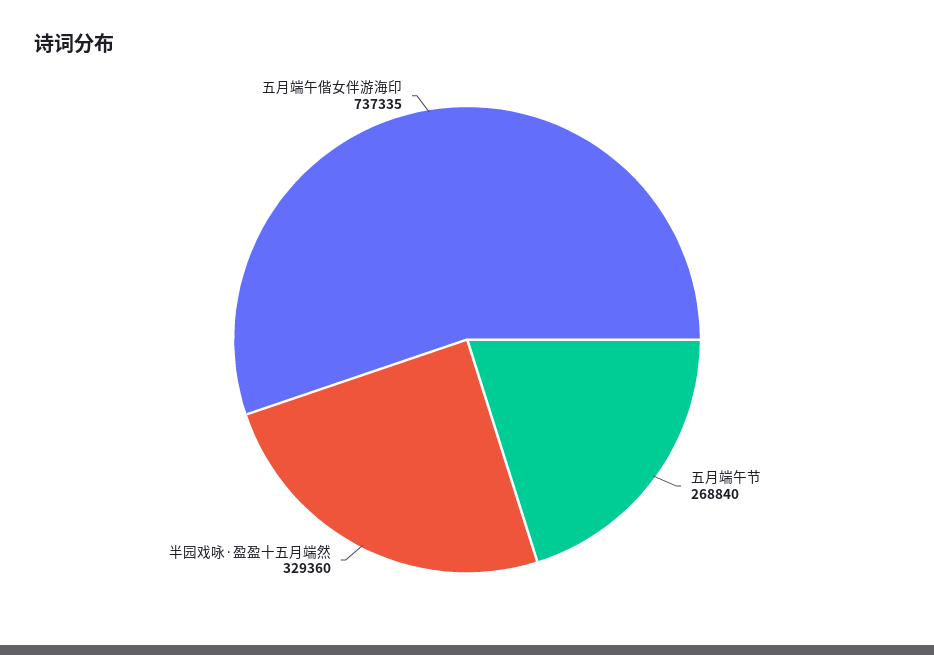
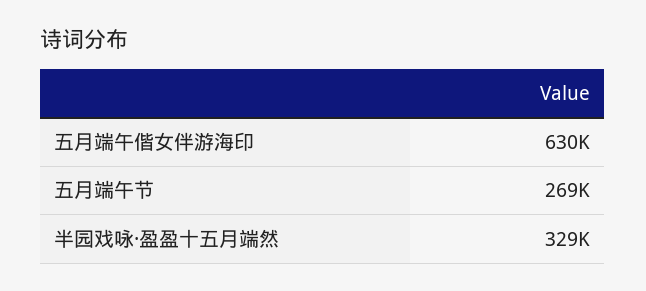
  {
    "五月端午节": 268840,
    "半园戏咏·盈盈十五月端然": 329360,
-   "五月端午偕女伴游海印": 737335
+   "五月端午偕女伴游海印": 630000
  }

